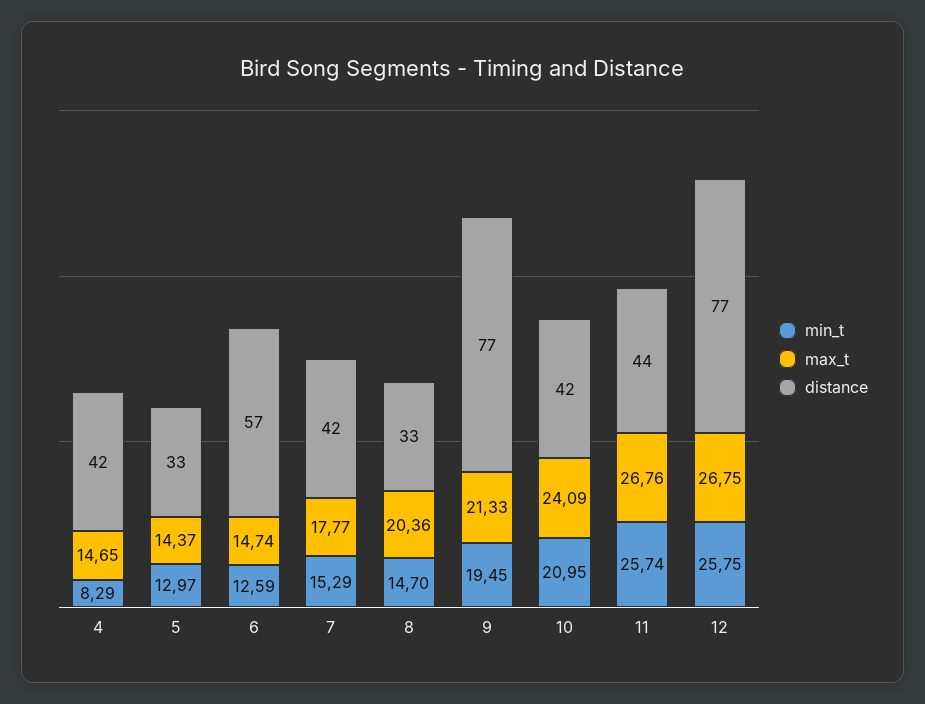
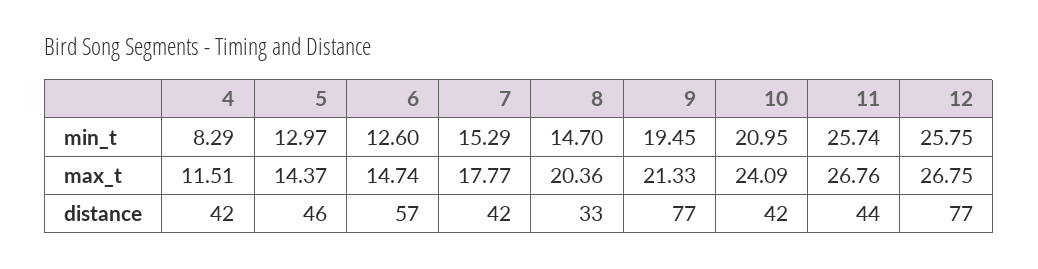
  {
    "min_t": {
      "4": 8.29,
      "5": 12.97,
-     "6": 12.59,
+     "6": 12.6,
      "7": 15.29,
      "8": 14.7,
      "9": 19.45,
      "10": 20.95,
      "11": 25.74,
      "12": 25.75
    },
    "max_t": {
-     "4": 14.65,
+     "4": 11.51,
      "5": 14.37,
      "6": 14.74,
      "7": 17.77,
      "8": 20.36,
      "9": 21.33,
      "10": 24.09,
      "11": 26.76,
      "12": 26.75
    },
    "distance": {
      "4": 42,
-     "5": 33,
+     "5": 46,
      "6": 57,
      "7": 42,
      "8": 33,
      "9": 77,
      "10": 42,
      "11": 44,
      "12": 77
    }
  }

